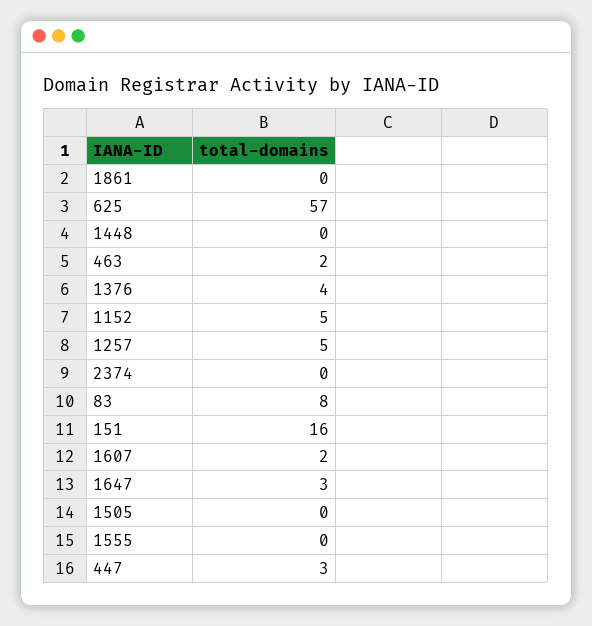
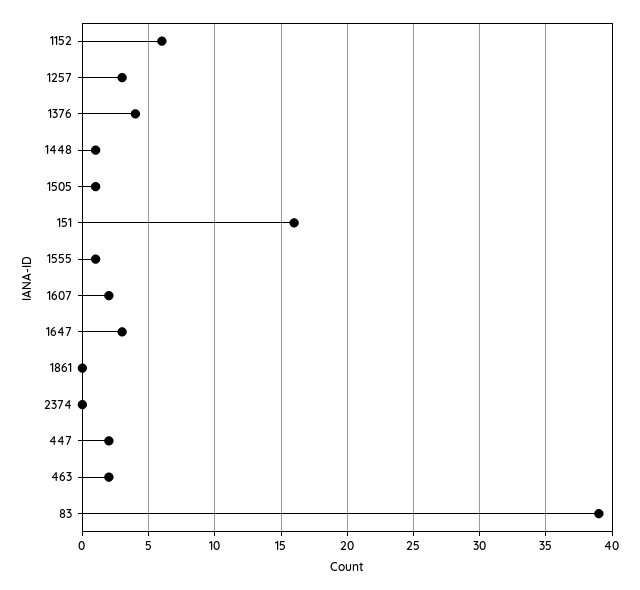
  {
    "1861": 0,
-   "625": 57,
-   "1448": 0,
+   "1448": 1,
    "463": 2,
    "1376": 4,
-   "1152": 5,
+   "1152": 6,
-   "1257": 5,
+   "1257": 3,
    "2374": 0,
-   "83": 8,
+   "83": 39,
    "151": 16,
    "1607": 2,
    "1647": 3,
-   "1505": 0,
+   "1505": 1,
-   "1555": 0,
+   "1555": 1,
-   "447": 3
+   "447": 2
  }

